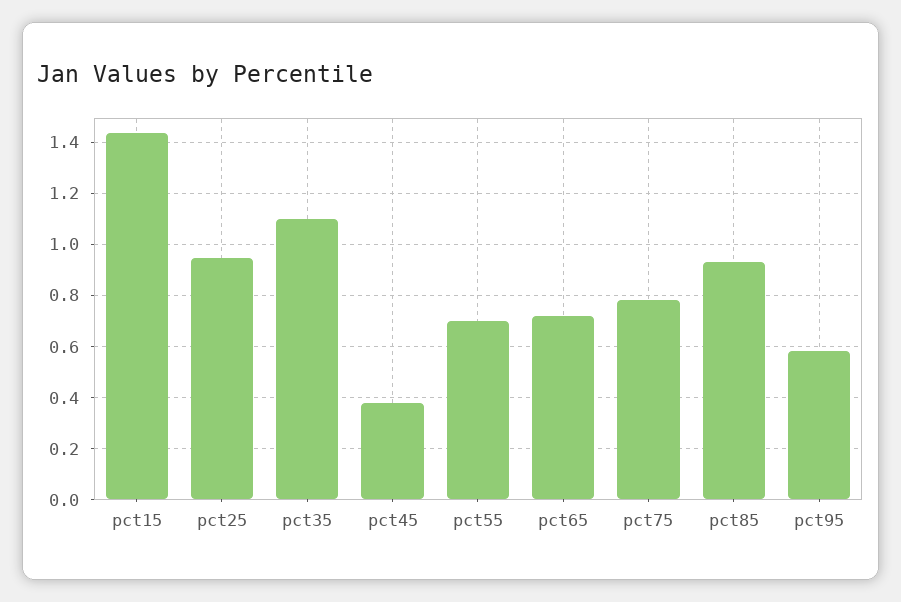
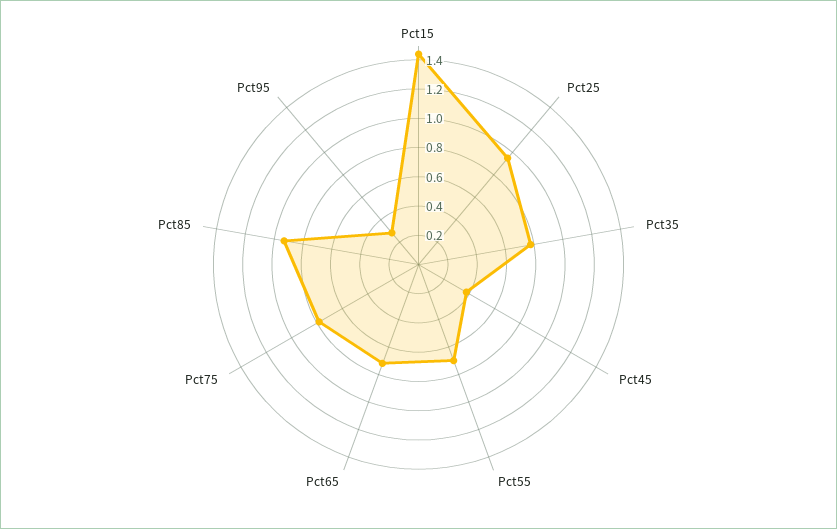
  {
    "pct15": 1.425,
    "pct25": 0.95,
-   "pct35": 1.1,
+   "pct35": 0.8,
    "pct45": 0.375,
    "pct55": 0.7,
    "pct65": 0.725,
    "pct75": 0.775,
    "pct85": 0.925,
-   "pct95": 0.575
+   "pct95": 0.3
  }

